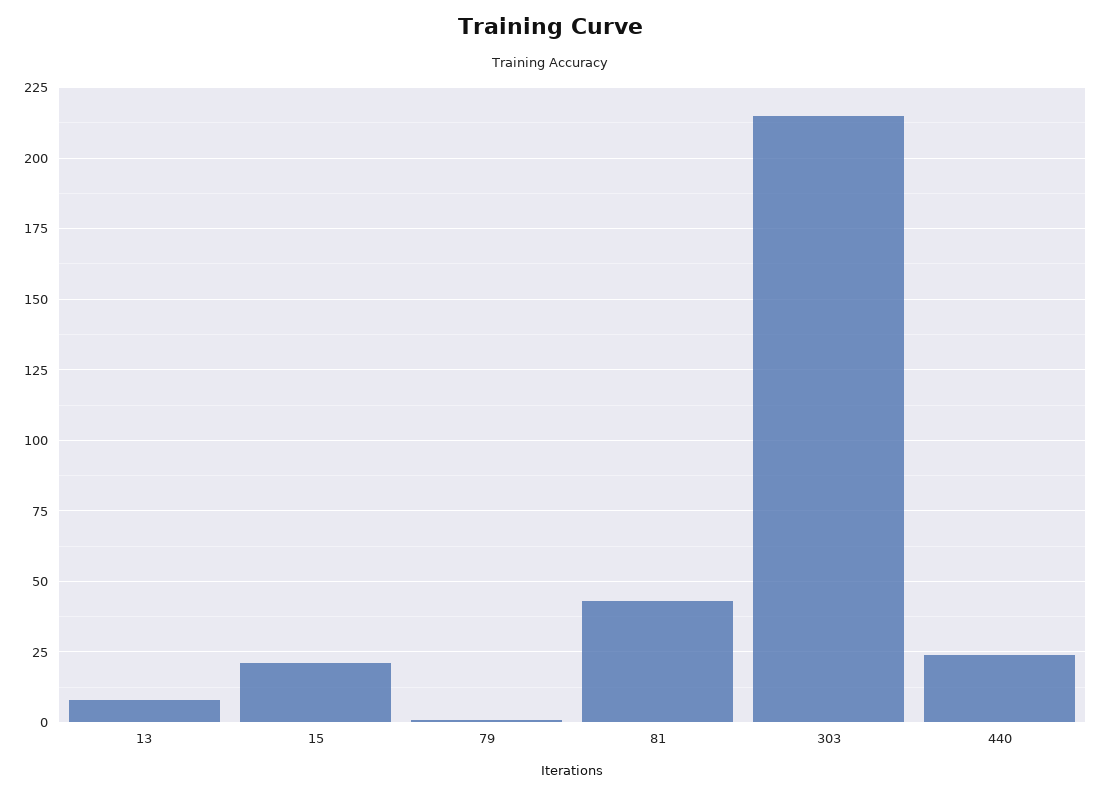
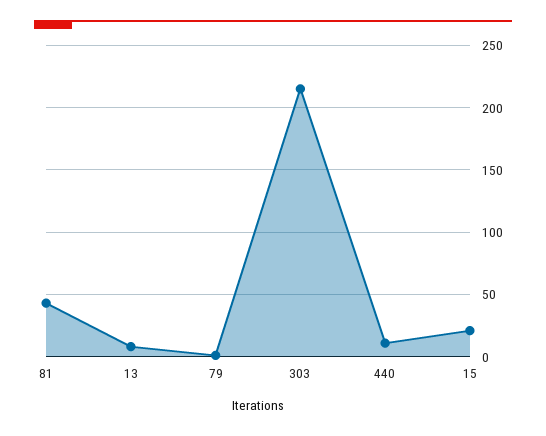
  {
    "13": 10,
    "15": 20,
    "79": 0,
    "81": 45,
    "303": 215,
-   "440": 25
+   "440": 10
  }

